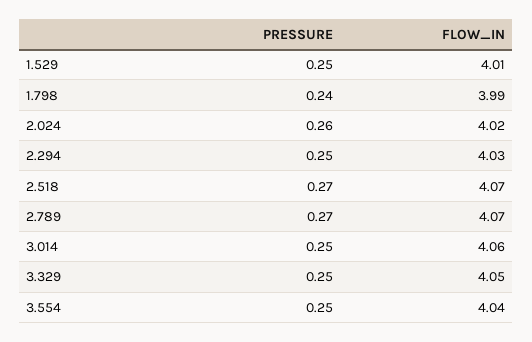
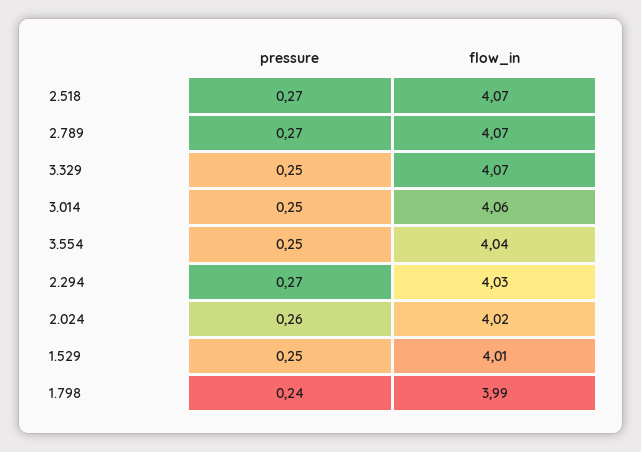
  {
    "PRESSURE": {
      "1.529": 0.25,
      "1.798": 0.24,
      "2.024": 0.26,
-     "2.294": 0.25,
+     "2.294": 0.27,
      "2.518": 0.27,
      "2.789": 0.27,
      "3.014": 0.25,
      "3.329": 0.25,
      "3.554": 0.25
    },
    "FLOW_IN": {
      "1.529": 4.01,
      "1.798": 3.99,
      "2.024": 4.02,
      "2.294": 4.03,
      "2.518": 4.07,
      "2.789": 4.07,
      "3.014": 4.06,
-     "3.329": 4.05,
+     "3.329": 4.07,
      "3.554": 4.04
    }
  }

